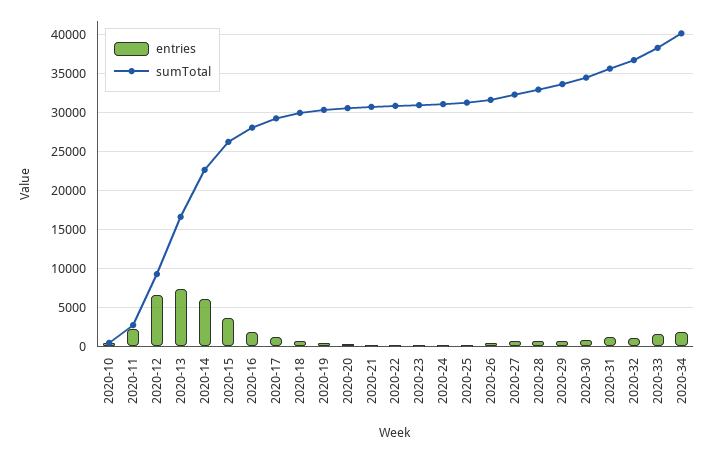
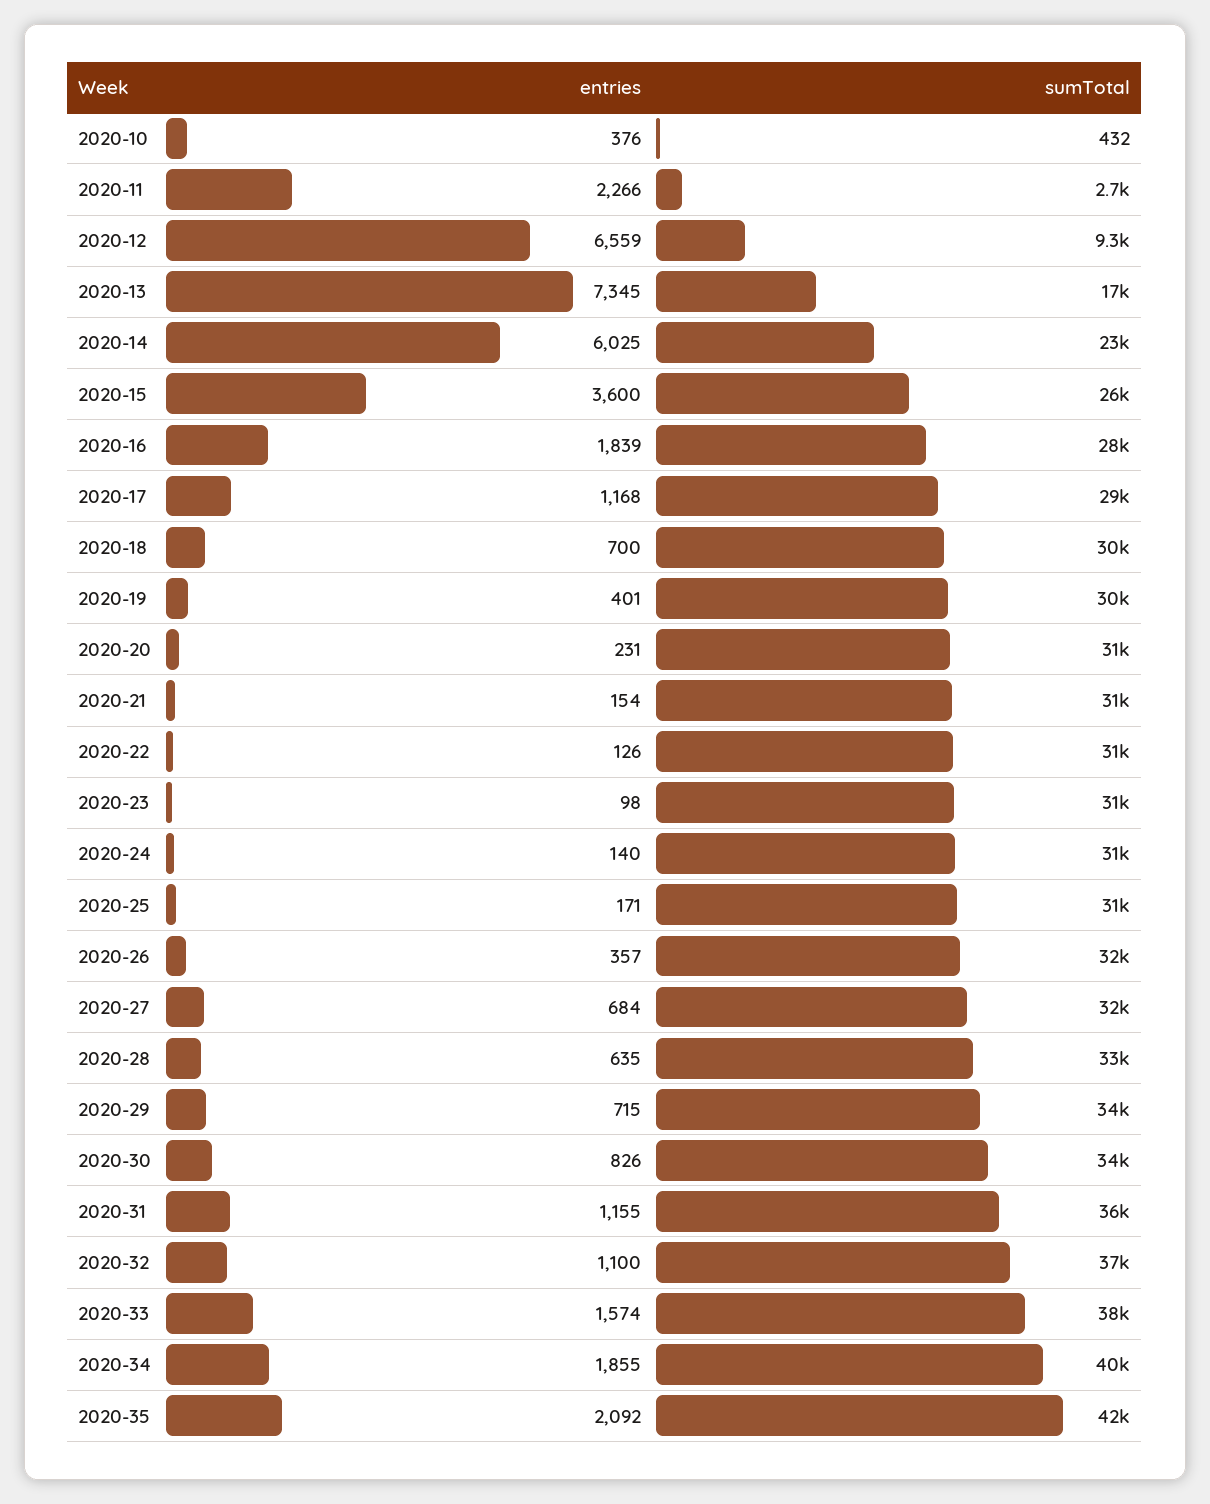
  {
    "entries": {
      "2020-10": 376,
      "2020-11": 2266,
      "2020-12": 6559,
      "2020-13": 7345,
      "2020-14": 6025,
      "2020-15": 3600,
      "2020-16": 1839,
      "2020-17": 1168,
      "2020-18": 700,
      "2020-19": 401,
      "2020-20": 231,
      "2020-21": 154,
      "2020-22": 126,
      "2020-23": 98,
      "2020-24": 140,
      "2020-25": 171,
      "2020-26": 357,
      "2020-27": 684,
      "2020-28": 635,
      "2020-29": 715,
      "2020-30": 826,
      "2020-31": 1155,
      "2020-32": 1100,
      "2020-33": 1574,
-     "2020-34": 1855
+     "2020-34": 1855,
+     "2020-35": 2092
    },
    "sumTotal": {
      "2020-10": 432,
      "2020-11": 2700,
      "2020-12": 9300,
      "2020-13": 17000,
      "2020-14": 23000,
      "2020-15": 26000,
      "2020-16": 28000,
      "2020-17": 29000,
      "2020-18": 30000,
      "2020-19": 30000,
      "2020-20": 31000,
      "2020-21": 31000,
      "2020-22": 31000,
      "2020-23": 31000,
      "2020-24": 31000,
      "2020-25": 31000,
      "2020-26": 32000,
      "2020-27": 32000,
      "2020-28": 33000,
      "2020-29": 34000,
      "2020-30": 34000,
      "2020-31": 36000,
      "2020-32": 37000,
      "2020-33": 38000,
-     "2020-34": 40000
+     "2020-34": 40000,
+     "2020-35": 42000
    }
  }

